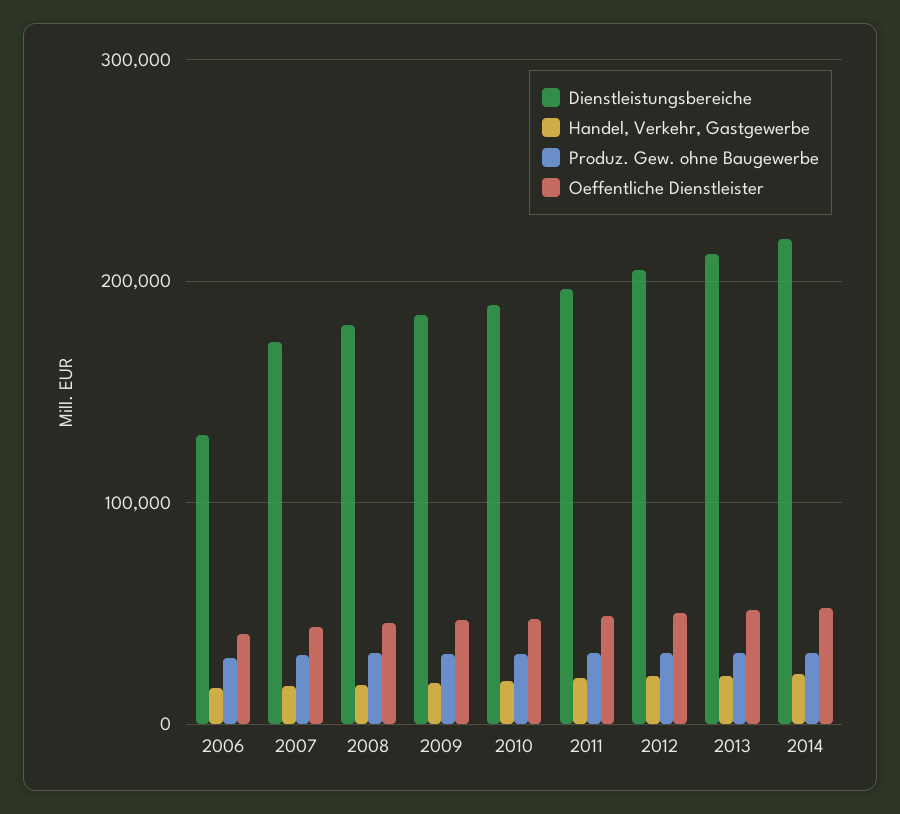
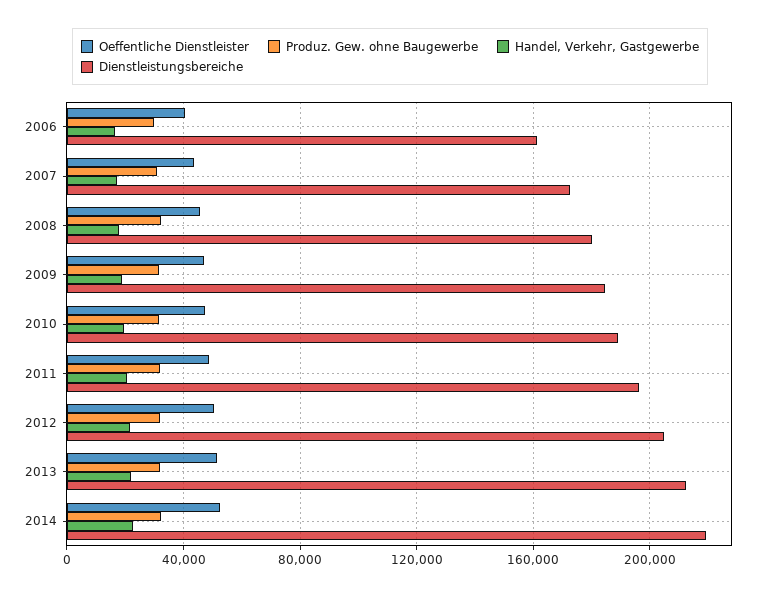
  {
    "Dienstleistungsbereiche": {
-     "2006": 130000,
+     "2006": 160000,
      "2007": 170000,
      "2008": 180000,
      "2009": 185000,
      "2010": 190000,
      "2011": 195000,
      "2012": 205000,
      "2013": 210000,
      "2014": 220000
    },
    "Handel, Verkehr, Gastgewerbe": {
      "2006": 15000,
      "2007": 15000,
      "2008": 20000,
      "2009": 20000,
      "2010": 20000,
      "2011": 20000,
      "2012": 20000,
      "2013": 20000,
      "2014": 25000
    },
    "Produz. Gew. ohne Baugewerbe": {
      "2006": 30000,
      "2007": 30000,
      "2008": 30000,
      "2009": 30000,
      "2010": 30000,
      "2011": 30000,
      "2012": 30000,
      "2013": 30000,
      "2014": 30000
    },
    "Oeffentliche Dienstleister": {
      "2006": 40000,
      "2007": 45000,
      "2008": 45000,
      "2009": 45000,
      "2010": 50000,
      "2011": 50000,
      "2012": 50000,
      "2013": 50000,
      "2014": 50000
    }
  }

